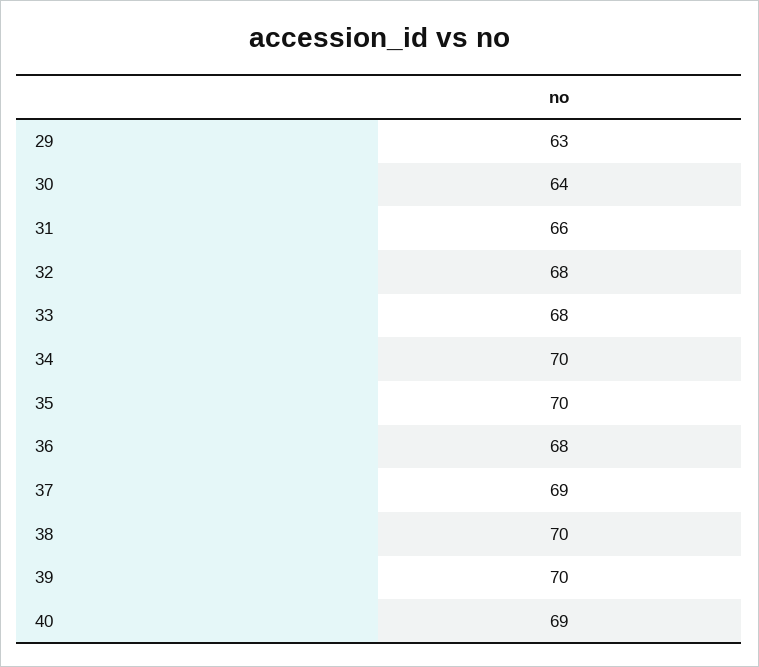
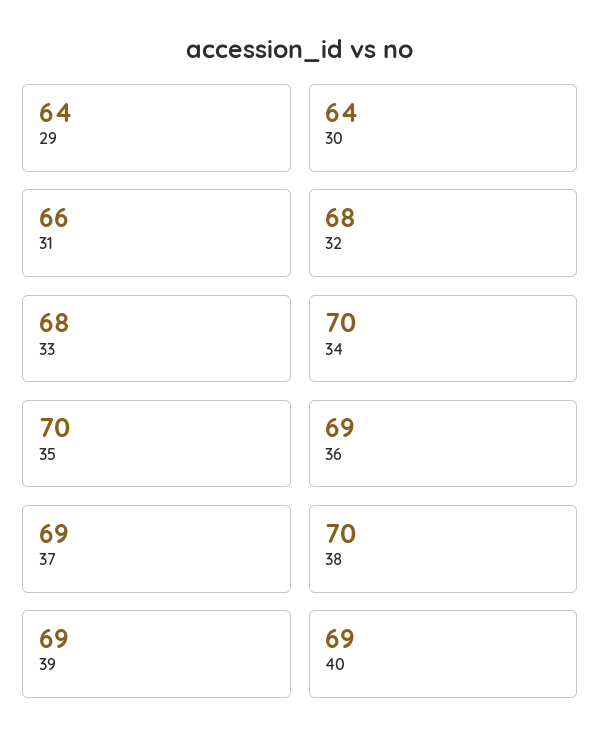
  {
-   "29": 63,
+   "29": 64,
    "30": 64,
    "31": 66,
    "32": 68,
    "33": 68,
    "34": 70,
    "35": 70,
-   "36": 68,
+   "36": 69,
    "37": 69,
    "38": 70,
-   "39": 70,
+   "39": 69,
    "40": 69
  }

